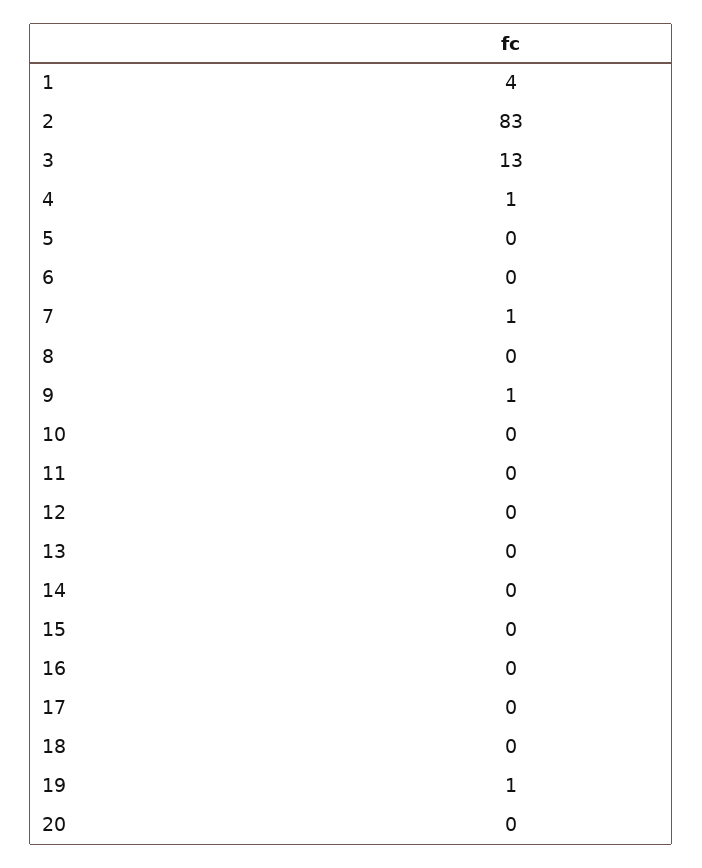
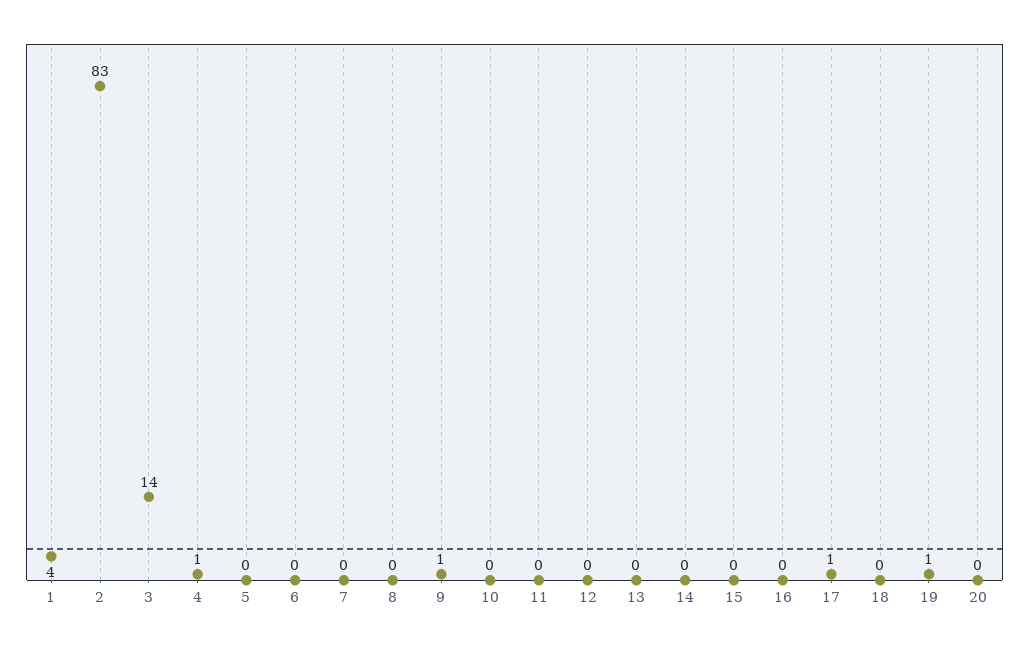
  {
    "1": 4,
    "2": 83,
-   "3": 13,
+   "3": 14,
    "4": 1,
    "5": 0,
    "6": 0,
-   "7": 1,
+   "7": 0,
    "8": 0,
    "9": 1,
    "10": 0,
    "11": 0,
    "12": 0,
    "13": 0,
    "14": 0,
    "15": 0,
    "16": 0,
-   "17": 0,
+   "17": 1,
    "18": 0,
    "19": 1,
    "20": 0
  }

